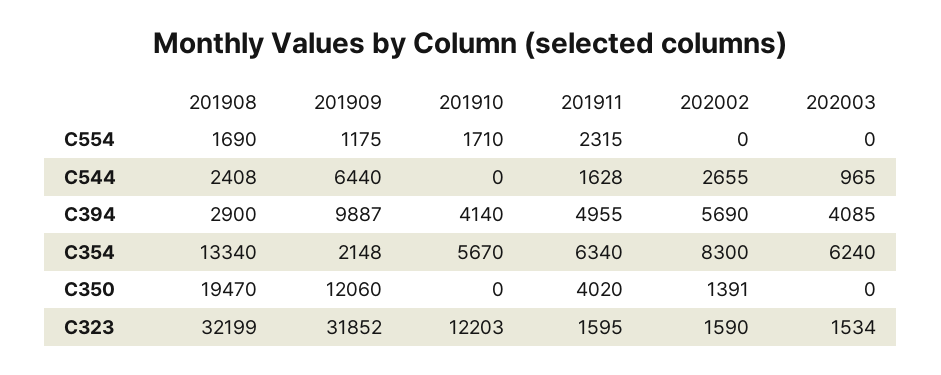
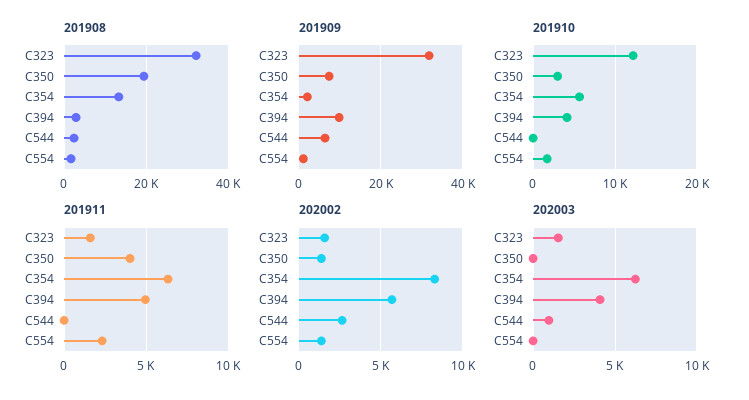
  {
    "201908": {
      "C554": 1690,
      "C544": 2408,
      "C394": 2900,
      "C354": 13340,
      "C350": 19470,
      "C323": 32199
    },
    "201909": {
      "C554": 1175,
      "C544": 6440,
      "C394": 9887,
      "C354": 2148,
-     "C350": 12060,
+     "C350": 8000,
      "C323": 31852
    },
    "201910": {
      "C554": 1710,
      "C544": 0,
      "C394": 4140,
      "C354": 5670,
-     "C350": 0,
+     "C350": 3000,
      "C323": 12203
    },
    "201911": {
      "C554": 2315,
-     "C544": 1628,
+     "C544": 0,
      "C394": 4955,
      "C354": 6340,
      "C350": 4020,
      "C323": 1595
    },
    "202002": {
-     "C554": 0,
+     "C554": 1500,
      "C544": 2655,
      "C394": 5690,
      "C354": 8300,
      "C350": 1391,
      "C323": 1590
    },
    "202003": {
      "C554": 0,
      "C544": 965,
      "C394": 4085,
      "C354": 6240,
      "C350": 0,
      "C323": 1534
    }
  }

